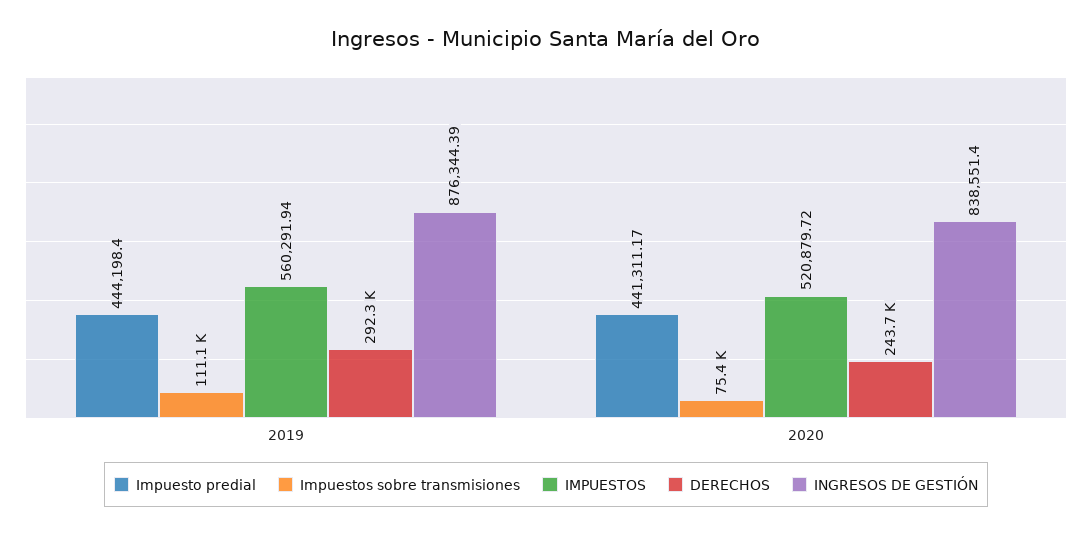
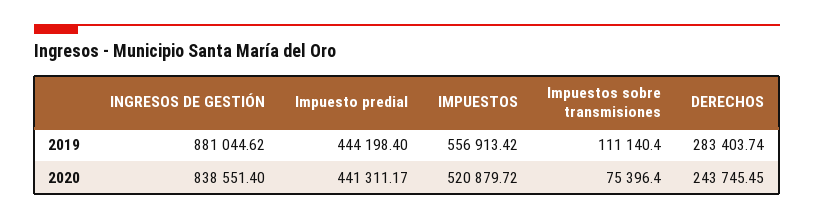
  {
    "Impuesto predial": {
      "2019": 444198.4,
      "2020": 441311.17
    },
    "Impuestos sobre transmisiones": {
      "2019": 111140.4,
      "2020": 75396.4
    },
    "IMPUESTOS": {
-     "2019": 560291.94,
+     "2019": 556913.42,
      "2020": 520879.72
    },
    "DERECHOS": {
-     "2019": 292300,
+     "2019": 283403.74,
      "2020": 243745.45
    },
    "INGRESOS DE GESTIÓN": {
-     "2019": 876344.39,
+     "2019": 881044.62,
      "2020": 838551.4
    }
  }

